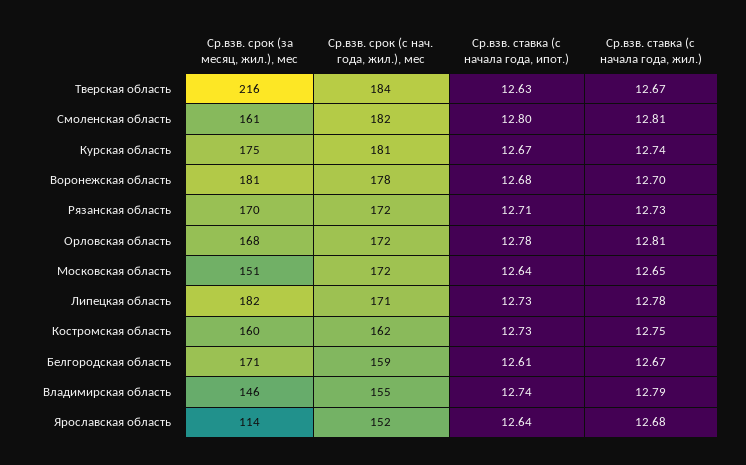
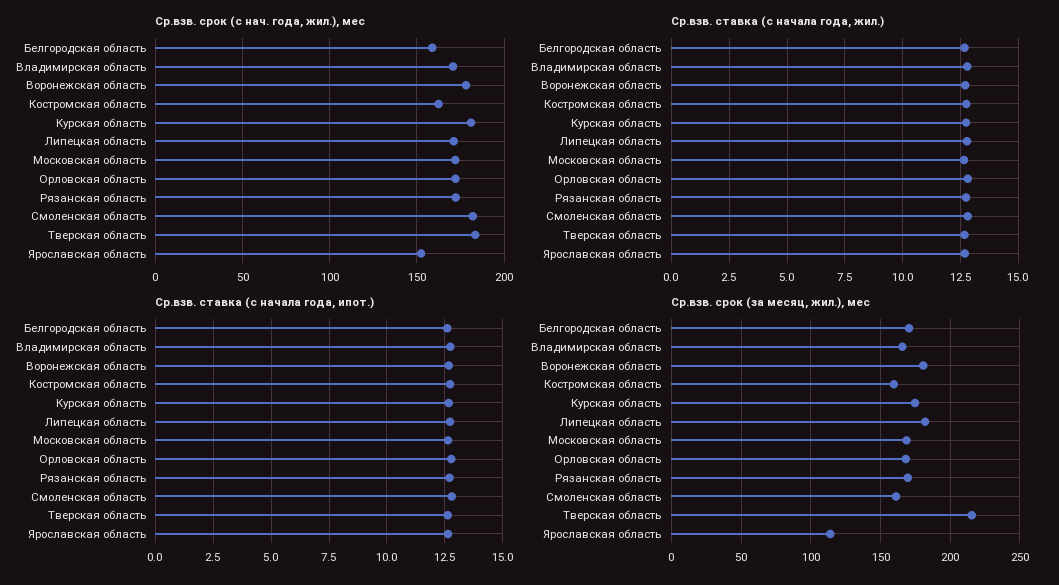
  {
    "Ср.взв. срок (за месяц, жил.), мес": {
      "Тверская область": 216,
      "Смоленская область": 161,
      "Курская область": 175,
      "Воронежская область": 181,
      "Рязанская область": 170,
      "Орловская область": 168,
-     "Московская область": 151,
+     "Московская область": 170,
      "Липецкая область": 182,
      "Костромская область": 160,
      "Белгородская область": 171,
-     "Владимирская область": 146,
+     "Владимирская область": 165,
      "Ярославская область": 114
    },
    "Ср.взв. срок (с нач. года, жил.), мес": {
      "Тверская область": 184,
      "Смоленская область": 182,
      "Курская область": 181,
      "Воронежская область": 178,
      "Рязанская область": 172,
      "Орловская область": 172,
      "Московская область": 172,
      "Липецкая область": 171,
      "Костромская область": 162,
      "Белгородская область": 159,
-     "Владимирская область": 155,
+     "Владимирская область": 170,
      "Ярославская область": 152
    },
    "Ср.взв. ставка (с начала года, ипот.)": {
      "Тверская область": 12.63,
      "Смоленская область": 12.8,
      "Курская область": 12.67,
      "Воронежская область": 12.68,
      "Рязанская область": 12.71,
      "Орловская область": 12.78,
      "Московская область": 12.64,
      "Липецкая область": 12.73,
      "Костромская область": 12.73,
      "Белгородская область": 12.61,
      "Владимирская область": 12.74,
      "Ярославская область": 12.64
    },
    "Ср.взв. ставка (с начала года, жил.)": {
      "Тверская область": 12.67,
      "Смоленская область": 12.81,
      "Курская область": 12.74,
      "Воронежская область": 12.7,
      "Рязанская область": 12.73,
      "Орловская область": 12.81,
      "Московская область": 12.65,
      "Липецкая область": 12.78,
      "Костромская область": 12.75,
      "Белгородская область": 12.67,
      "Владимирская область": 12.79,
      "Ярославская область": 12.68
    }
  }

